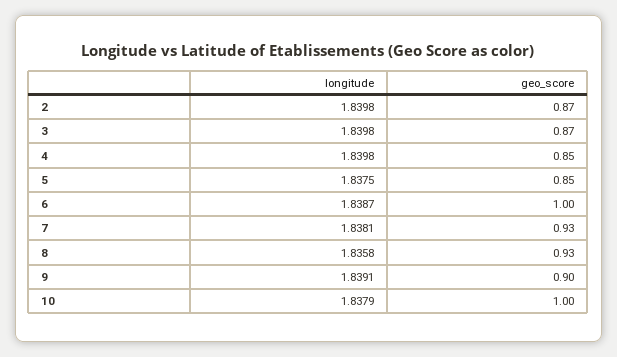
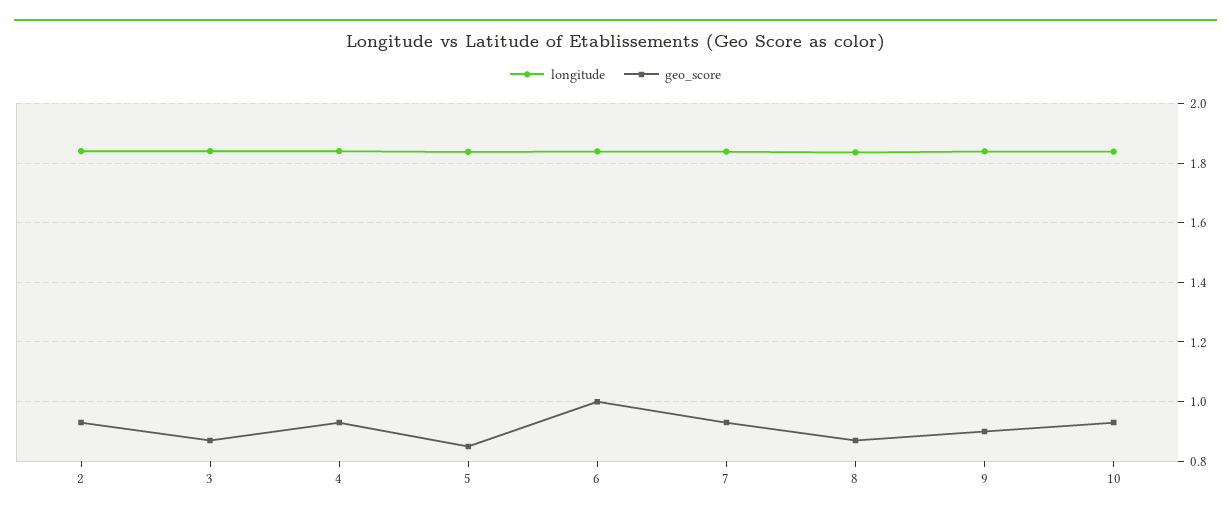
  {
    "longitude": {
      "2": 1.8398,
      "3": 1.8398,
      "4": 1.8398,
      "5": 1.8375,
      "6": 1.8387,
      "7": 1.8381,
      "8": 1.8358,
      "9": 1.8391,
      "10": 1.8379
    },
    "geo_score": {
-     "2": 0.87,
+     "2": 0.925,
      "3": 0.87,
-     "4": 0.85,
+     "4": 0.925,
      "5": 0.85,
      "6": 1,
      "7": 0.93,
-     "8": 0.93,
+     "8": 0.875,
      "9": 0.9,
-     "10": 1
+     "10": 0.925
    }
  }

